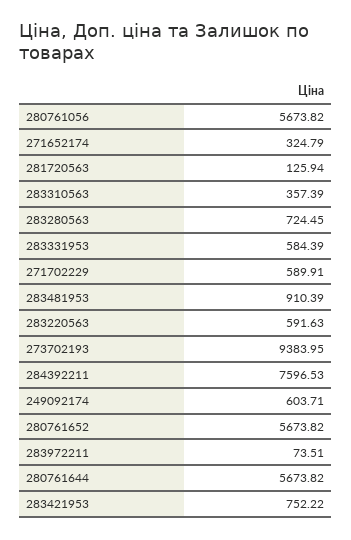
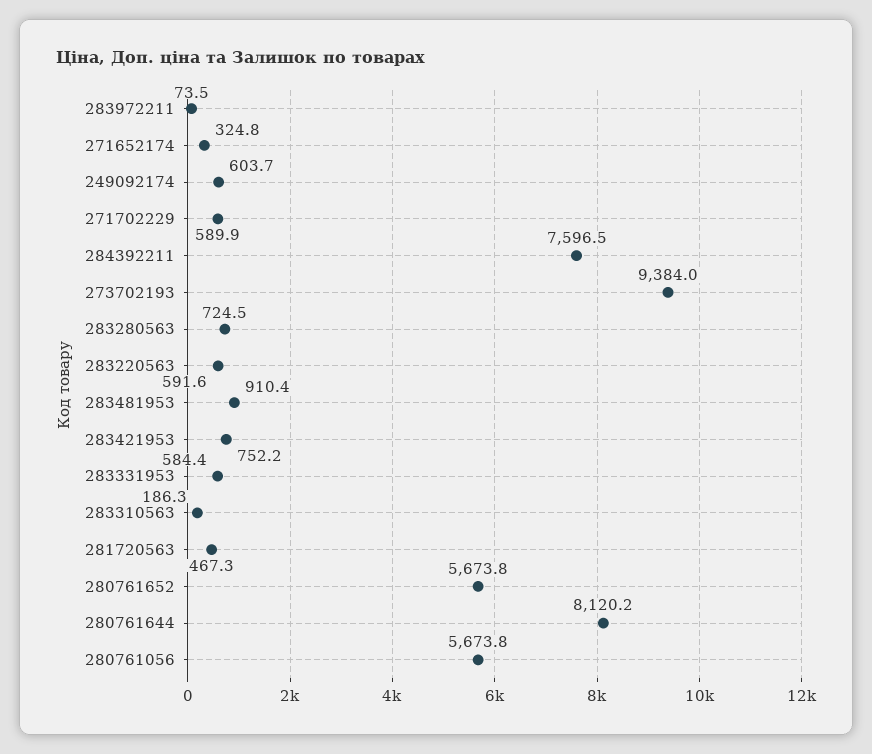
  {
    "280761056": 5673.82,
    "271652174": 324.79,
-   "281720563": 125.94,
+   "281720563": 467.3,
-   "283310563": 357.39,
+   "283310563": 186.3,
    "283280563": 724.45,
    "283331953": 584.39,
    "271702229": 589.91,
    "283481953": 910.39,
    "283220563": 591.63,
    "273702193": 9383.95,
    "284392211": 7596.53,
    "249092174": 603.71,
    "280761652": 5673.82,
    "283972211": 73.51,
-   "280761644": 5673.82,
+   "280761644": 8120.2,
    "283421953": 752.22
  }

